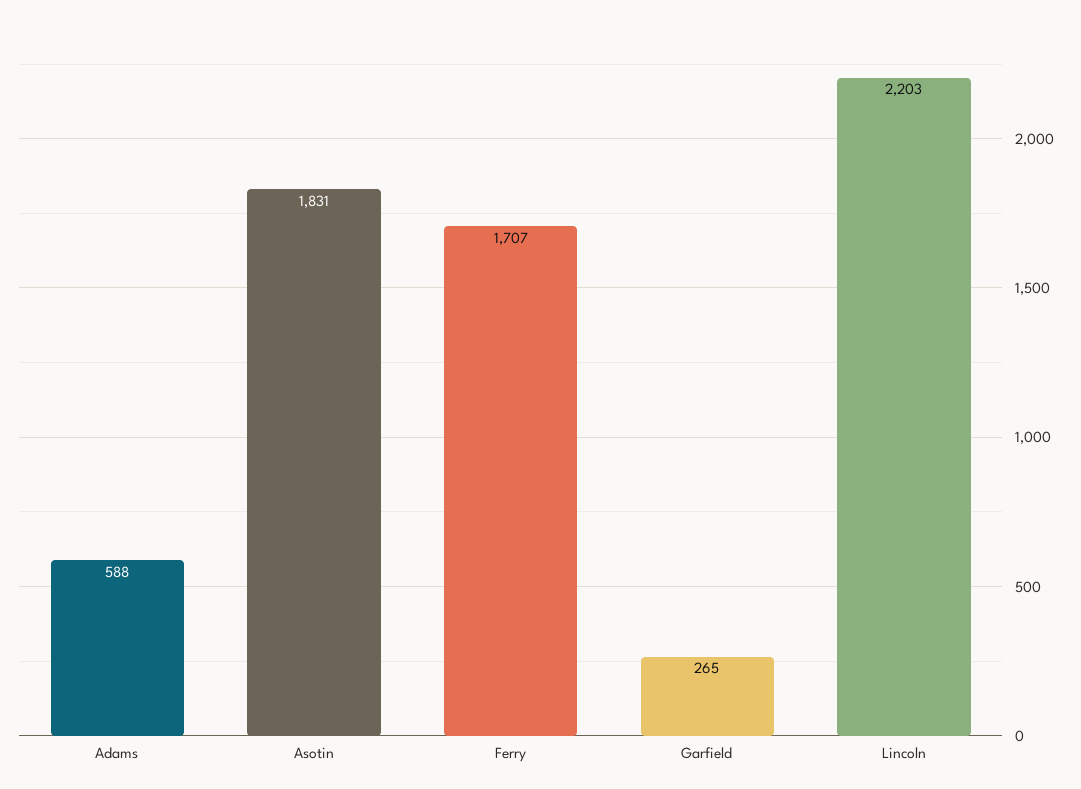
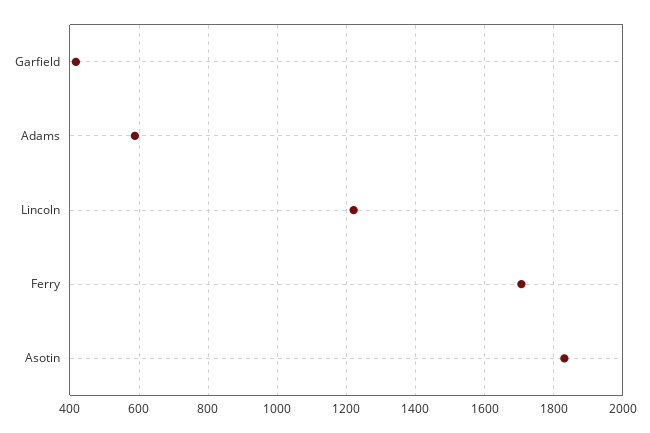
  {
    "Adams": 588,
    "Asotin": 1831,
    "Ferry": 1707,
-   "Garfield": 265,
+   "Garfield": 420,
-   "Lincoln": 2203
+   "Lincoln": 1220
  }

